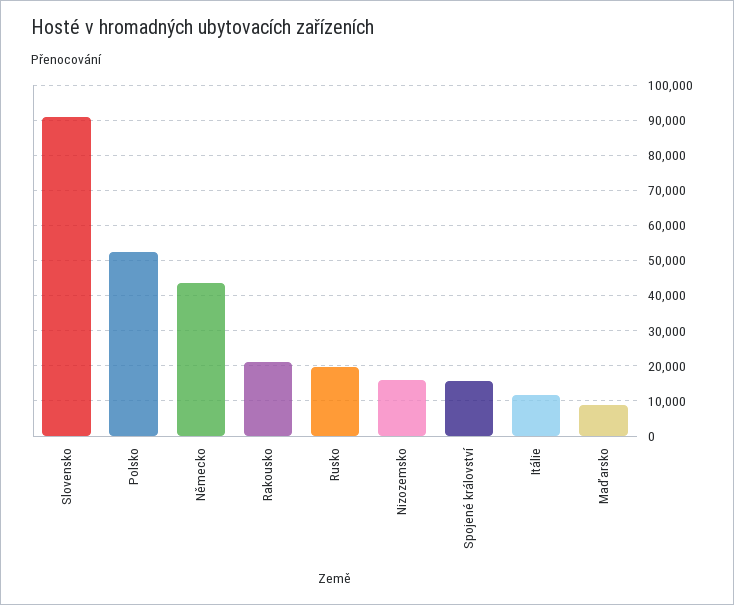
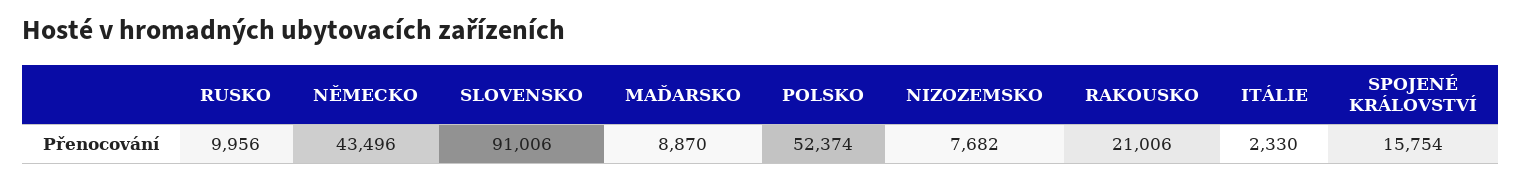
  {
    "Slovensko": 91006,
    "Polsko": 52374,
    "Německo": 43496,
    "Rakousko": 21006,
-   "Rusko": 20000,
+   "Rusko": 9956,
-   "Nizozemsko": 16000,
+   "Nizozemsko": 7682,
    "Spojené království": 15754,
-   "Itálie": 12000,
+   "Itálie": 2330,
    "Maďarsko": 8870
  }

